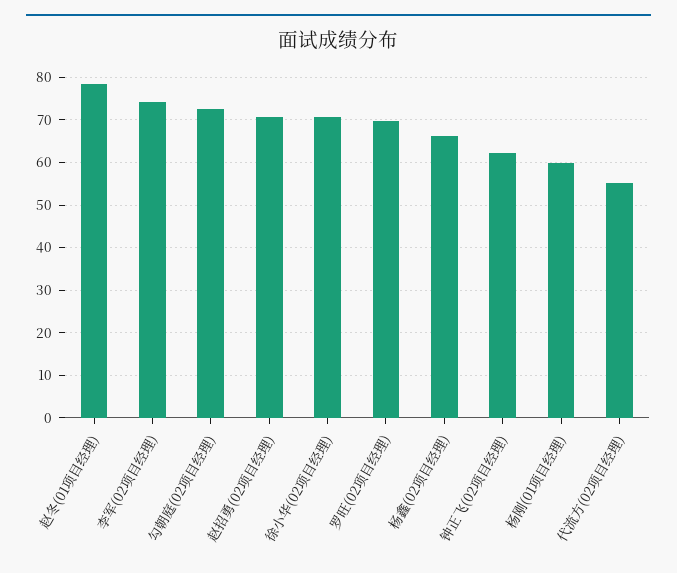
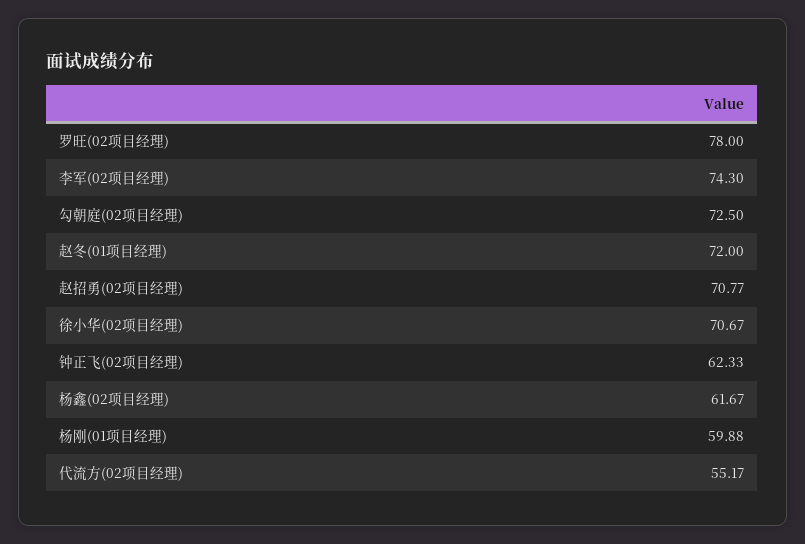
  {
-   "赵冬(01项目经理)": 78,
+   "赵冬(01项目经理)": 72,
    "李军(02项目经理)": 74.3,
    "勾朝庭(02项目经理)": 72.5,
    "赵招勇(02项目经理)": 70.77,
    "徐小华(02项目经理)": 70.67,
-   "罗旺(02项目经理)": 70,
+   "罗旺(02项目经理)": 78,
-   "杨鑫(02项目经理)": 66,
+   "杨鑫(02项目经理)": 61.67,
    "钟正飞(02项目经理)": 62.33,
    "杨刚(01项目经理)": 59.88,
    "代流方(02项目经理)": 55.17
  }

